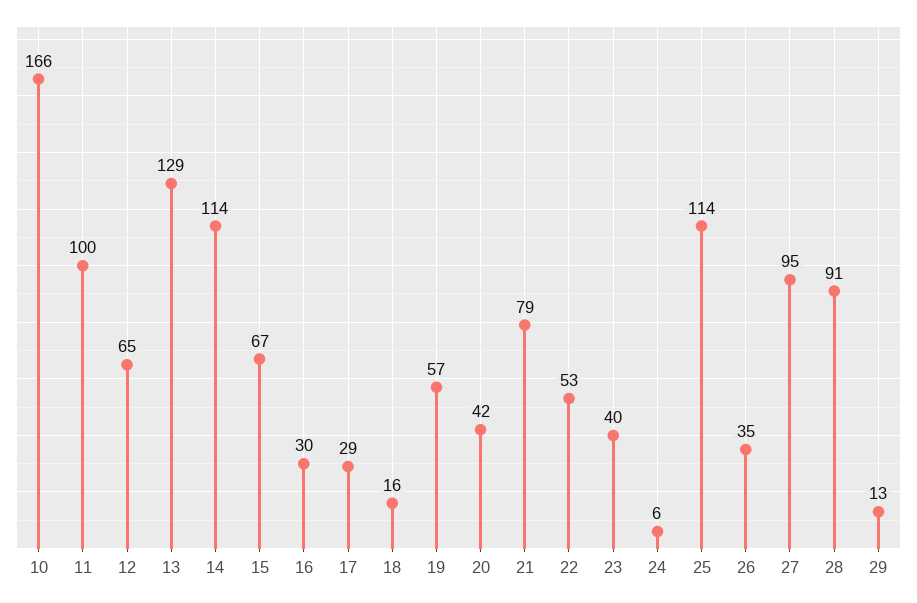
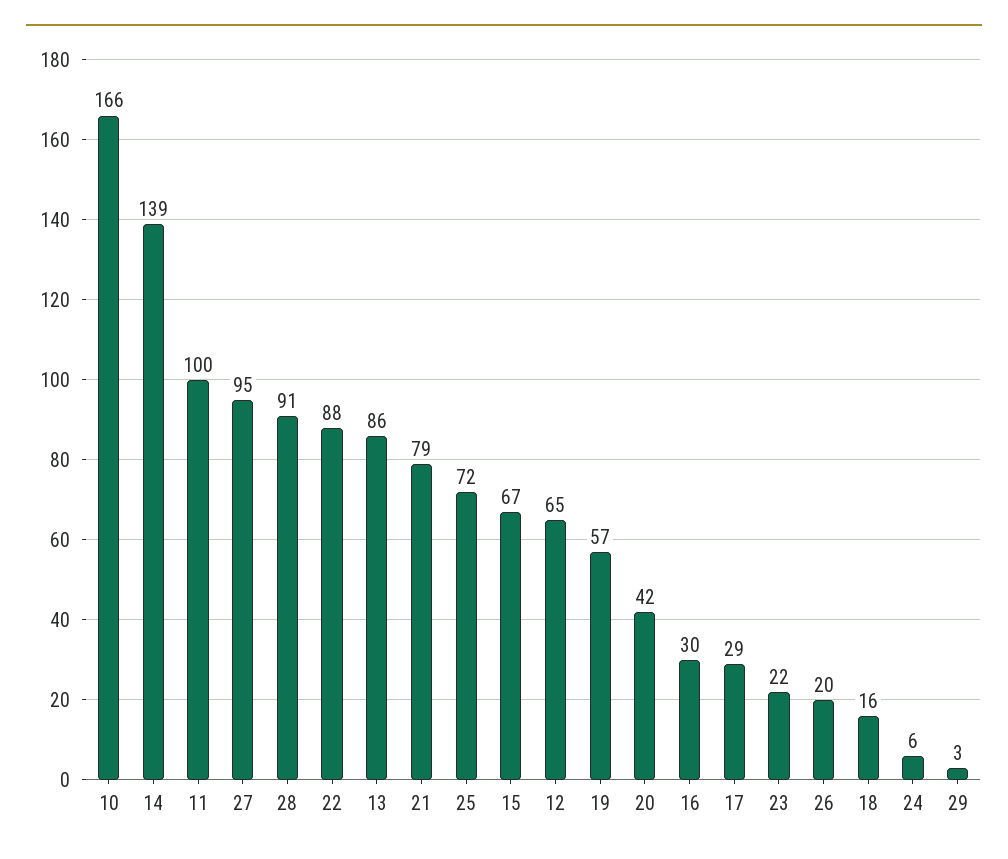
  {
    "10": 166,
    "11": 100,
    "12": 65,
-   "13": 129,
+   "13": 86,
-   "14": 114,
+   "14": 139,
    "15": 67,
    "16": 30,
    "17": 29,
    "18": 16,
    "19": 57,
    "20": 42,
    "21": 79,
-   "22": 53,
+   "22": 88,
-   "23": 40,
+   "23": 22,
    "24": 6,
-   "25": 114,
+   "25": 72,
-   "26": 35,
+   "26": 20,
    "27": 95,
    "28": 91,
-   "29": 13
+   "29": 3
  }

